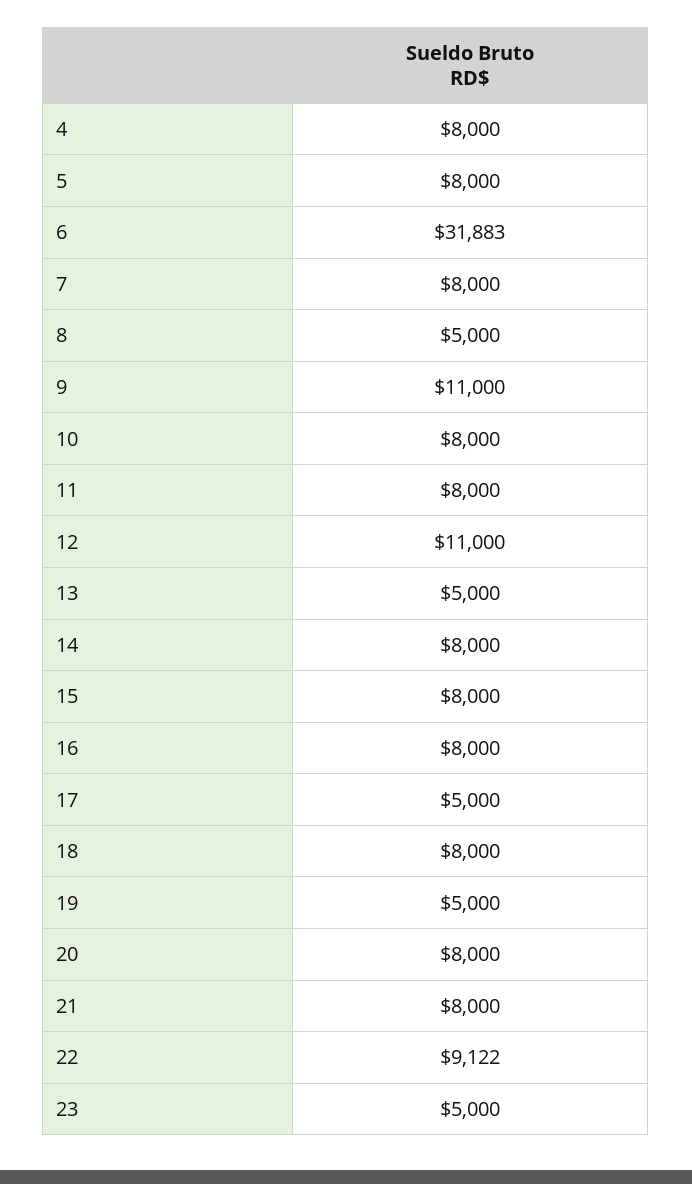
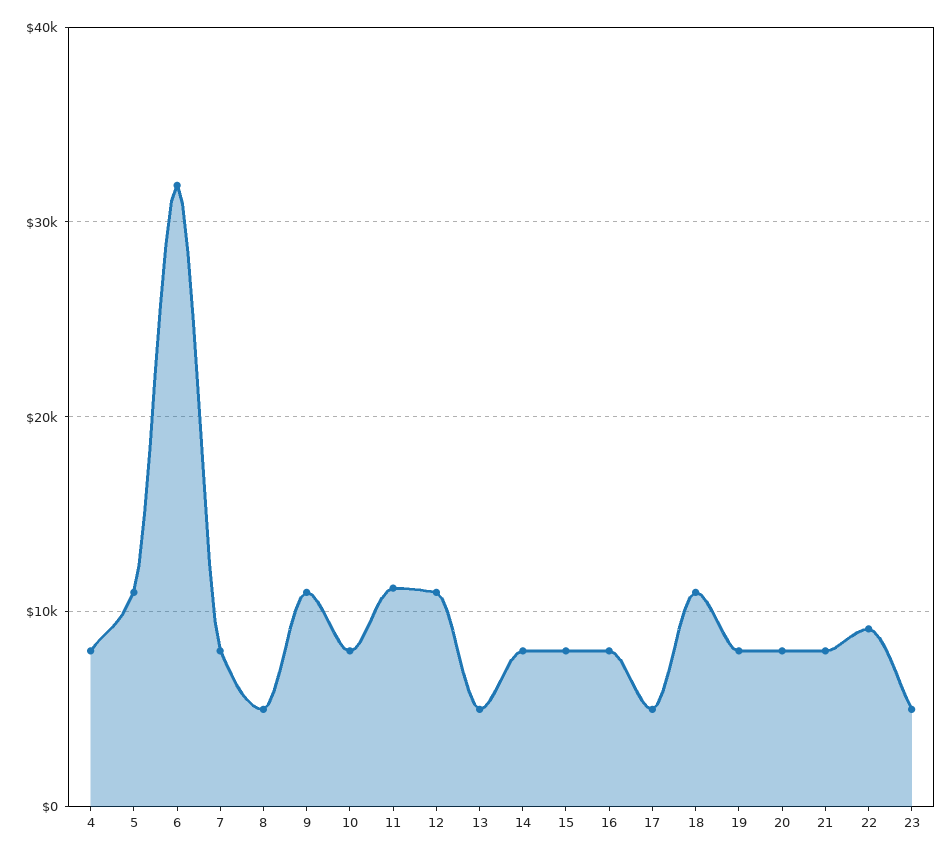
  {
    "4": 8000,
-   "5": 8000,
+   "5": 11000,
    "6": 31883,
    "7": 8000,
    "8": 5000,
    "9": 11000,
    "10": 8000,
-   "11": 8000,
+   "11": 11000,
    "12": 11000,
    "13": 5000,
    "14": 8000,
    "15": 8000,
    "16": 8000,
    "17": 5000,
-   "18": 8000,
+   "18": 11000,
-   "19": 5000,
+   "19": 8000,
    "20": 8000,
    "21": 8000,
    "22": 9122,
    "23": 5000
  }

